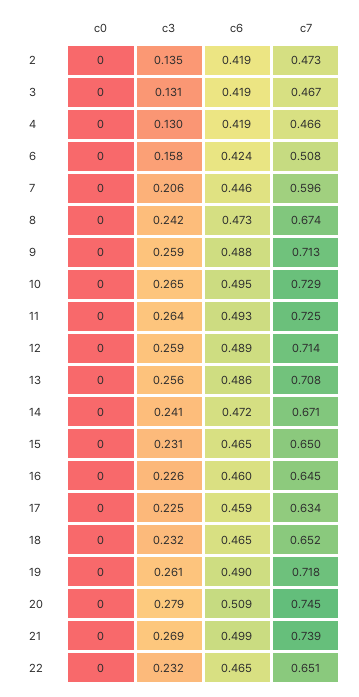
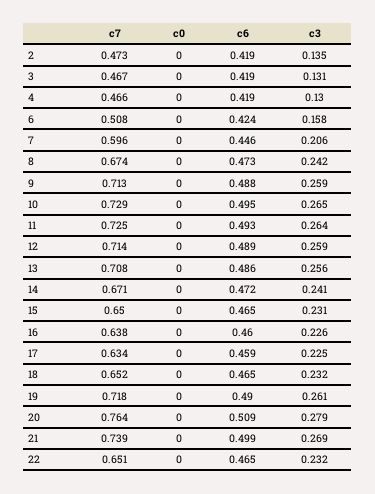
  {
    "c0": {
      "2": 0,
      "3": 0,
      "4": 0,
      "6": 0,
      "7": 0,
      "8": 0,
      "9": 0,
      "10": 0,
      "11": 0,
      "12": 0,
      "13": 0,
      "14": 0,
      "15": 0,
      "16": 0,
      "17": 0,
      "18": 0,
      "19": 0,
      "20": 0,
      "21": 0,
      "22": 0
    },
    "c3": {
      "2": 0.135,
      "3": 0.131,
      "4": 0.13,
      "6": 0.158,
      "7": 0.206,
      "8": 0.242,
      "9": 0.259,
      "10": 0.265,
      "11": 0.264,
      "12": 0.259,
      "13": 0.256,
      "14": 0.241,
      "15": 0.231,
      "16": 0.226,
      "17": 0.225,
      "18": 0.232,
      "19": 0.261,
      "20": 0.279,
      "21": 0.269,
      "22": 0.232
    },
    "c6": {
      "2": 0.419,
      "3": 0.419,
      "4": 0.419,
      "6": 0.424,
      "7": 0.446,
      "8": 0.473,
      "9": 0.488,
      "10": 0.495,
      "11": 0.493,
      "12": 0.489,
      "13": 0.486,
      "14": 0.472,
      "15": 0.465,
      "16": 0.46,
      "17": 0.459,
      "18": 0.465,
      "19": 0.49,
      "20": 0.509,
      "21": 0.499,
      "22": 0.465
    },
    "c7": {
      "2": 0.473,
      "3": 0.467,
      "4": 0.466,
      "6": 0.508,
      "7": 0.596,
      "8": 0.674,
      "9": 0.713,
      "10": 0.729,
      "11": 0.725,
      "12": 0.714,
      "13": 0.708,
      "14": 0.671,
      "15": 0.65,
-     "16": 0.645,
+     "16": 0.638,
      "17": 0.634,
      "18": 0.652,
      "19": 0.718,
-     "20": 0.745,
+     "20": 0.764,
      "21": 0.739,
      "22": 0.651
    }
  }

